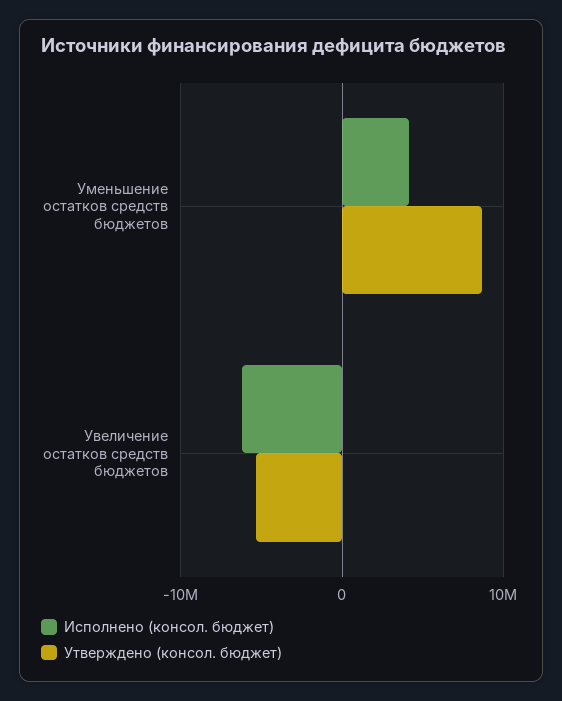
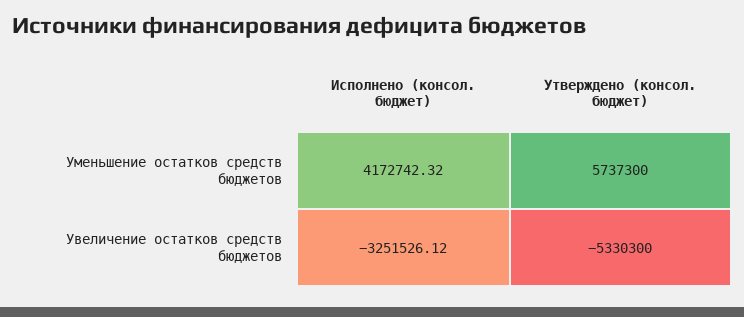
  {
    "Исполнено (консол. бюджет)": {
      "Уменьшение остатков средств бюджетов": 4172742.32,
-     "Увеличение остатков средств бюджетов": -6000000
+     "Увеличение остатков средств бюджетов": -3251526.12
    },
    "Утверждено (консол. бюджет)": {
-     "Уменьшение остатков средств бюджетов": 9000000,
+     "Уменьшение остатков средств бюджетов": 5737300,
      "Увеличение остатков средств бюджетов": -5330300
    }
  }

